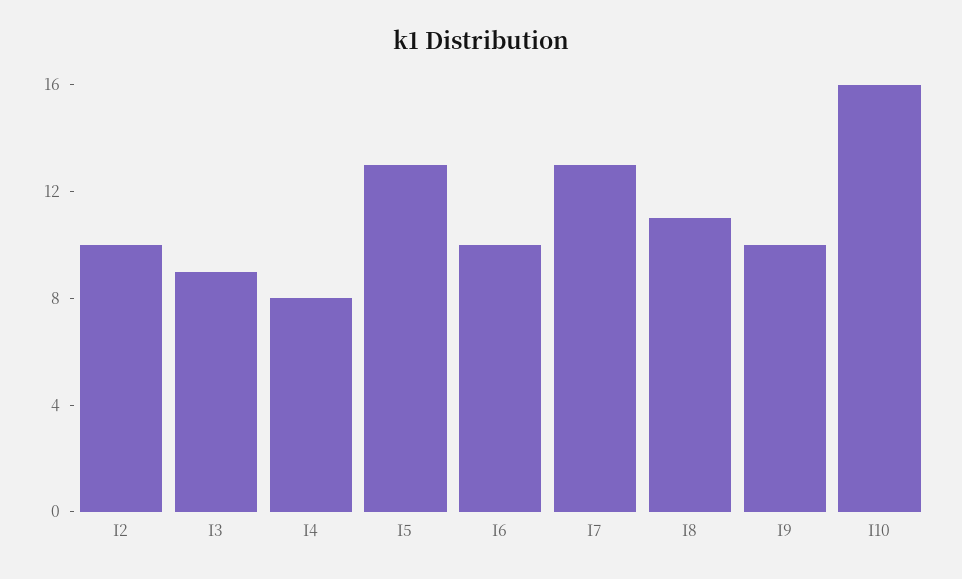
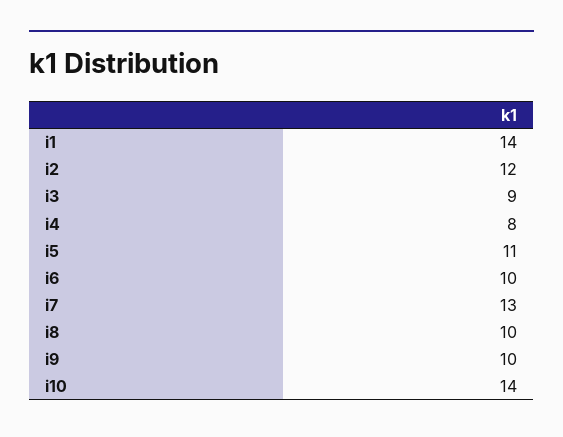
  {
-   "I2": 10,
+   "I2": 12,
    "I3": 9,
    "I4": 8,
-   "I5": 13,
+   "I5": 11,
    "I6": 10,
    "I7": 13,
-   "I8": 11,
+   "I8": 10,
    "I9": 10,
-   "I10": 16
+   "I10": 14,
+   "i1": 14
  }

